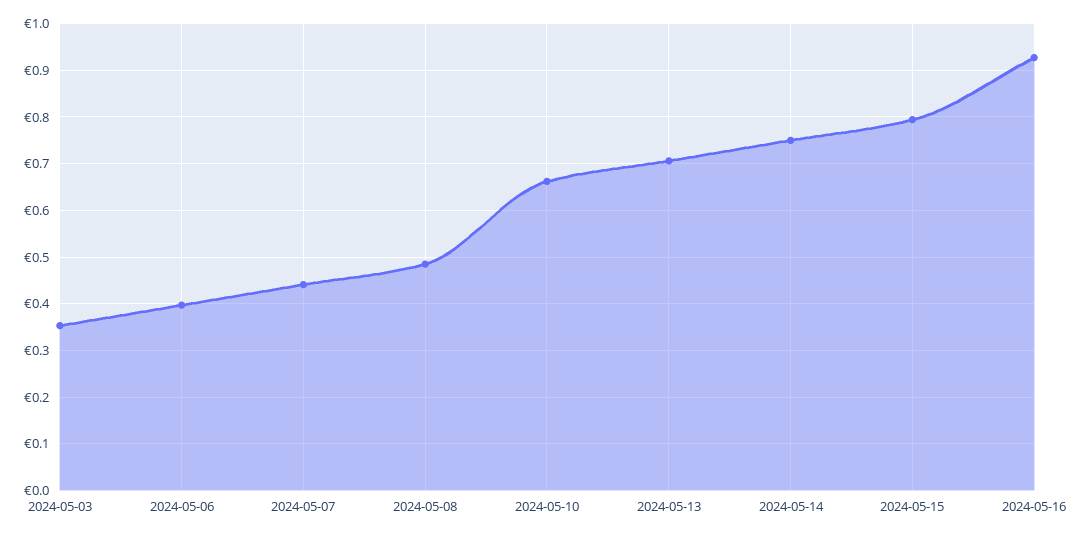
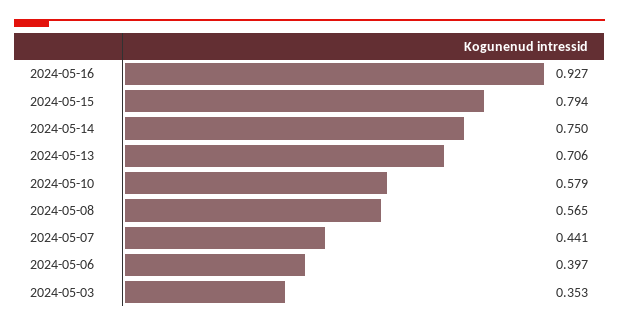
  {
    "2024-05-03": 0.353,
    "2024-05-06": 0.397,
    "2024-05-07": 0.441,
-   "2024-05-08": 0.48,
+   "2024-05-08": 0.565,
-   "2024-05-10": 0.66,
+   "2024-05-10": 0.579,
    "2024-05-13": 0.706,
    "2024-05-14": 0.75,
    "2024-05-15": 0.794,
    "2024-05-16": 0.927
  }

